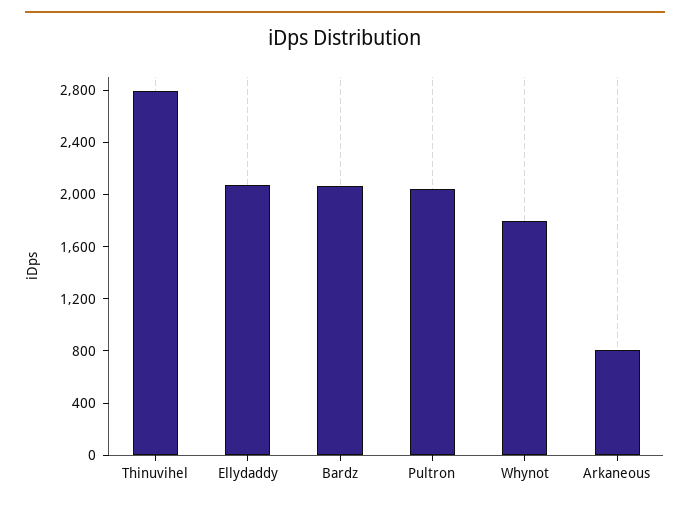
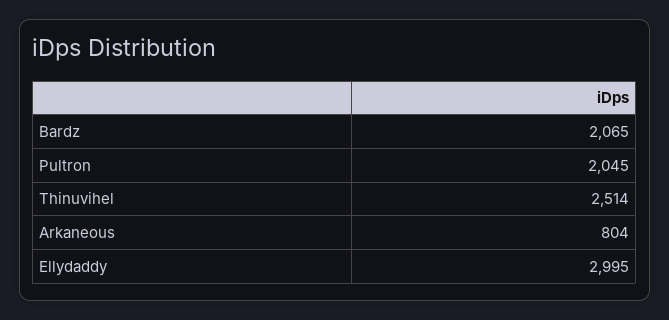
  {
-   "Thinuvihel": 2800,
+   "Thinuvihel": 2514,
-   "Ellydaddy": 2100,
+   "Ellydaddy": 2995,
    "Bardz": 2065,
    "Pultron": 2045,
-   "Whynot": 1800,
    "Arkaneous": 804
  }

